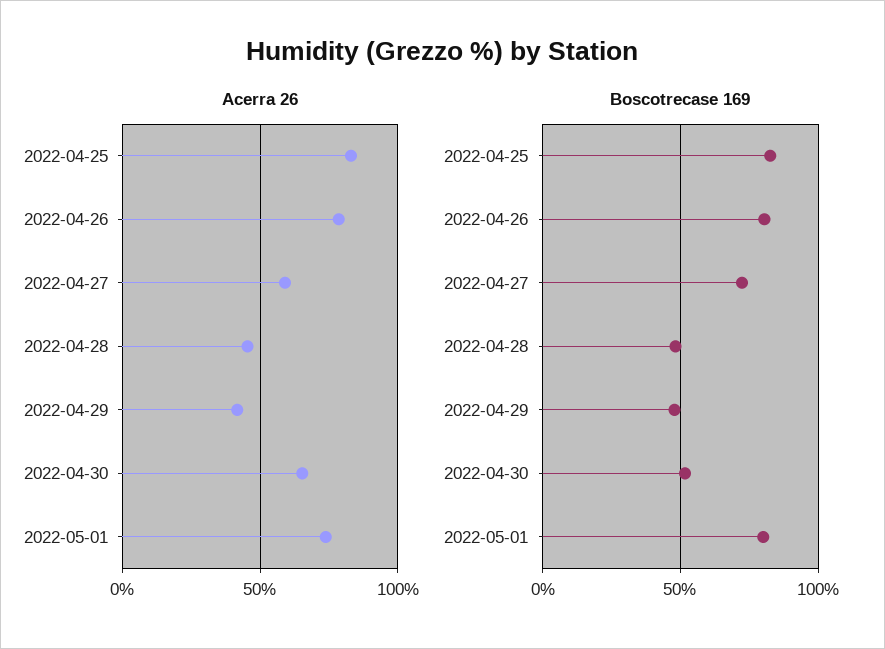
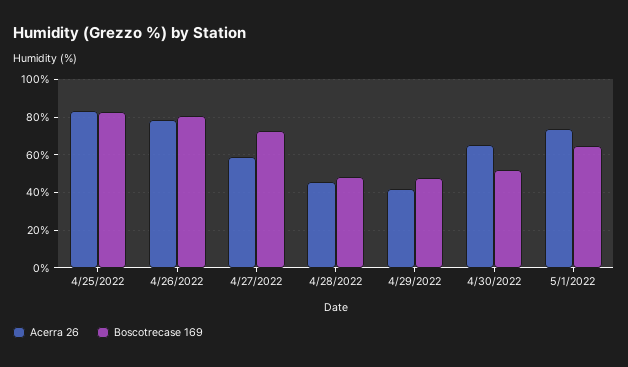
  {
    "Acerra 26": {
      "2022-04-25": 85,
      "2022-04-26": 80,
      "2022-04-27": 60,
      "2022-04-28": 45,
      "2022-04-29": 40,
      "2022-04-30": 65,
      "2022-05-01": 75
    },
    "Boscotrecase 169": {
      "2022-04-25": 85,
      "2022-04-26": 80,
      "2022-04-27": 70,
      "2022-04-28": 50,
      "2022-04-29": 50,
      "2022-04-30": 50,
-     "2022-05-01": 80
+     "2022-05-01": 65
    }
  }

